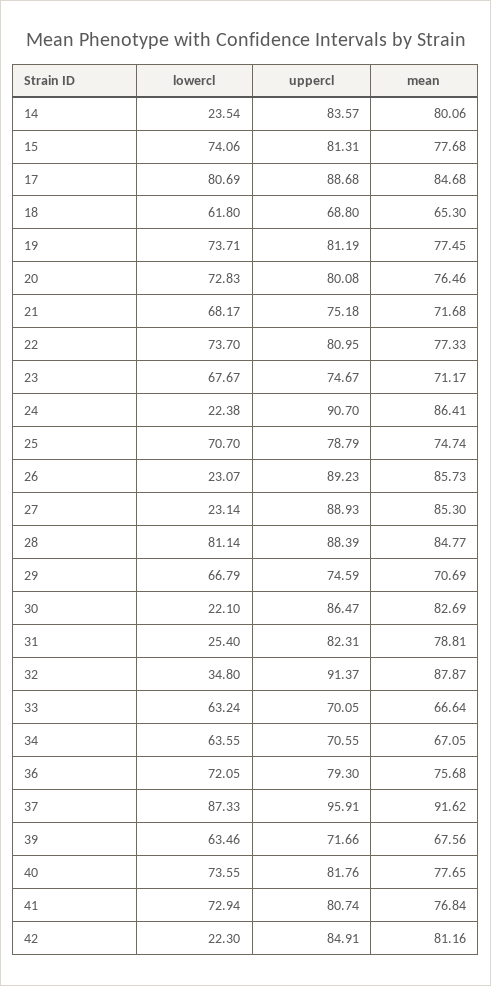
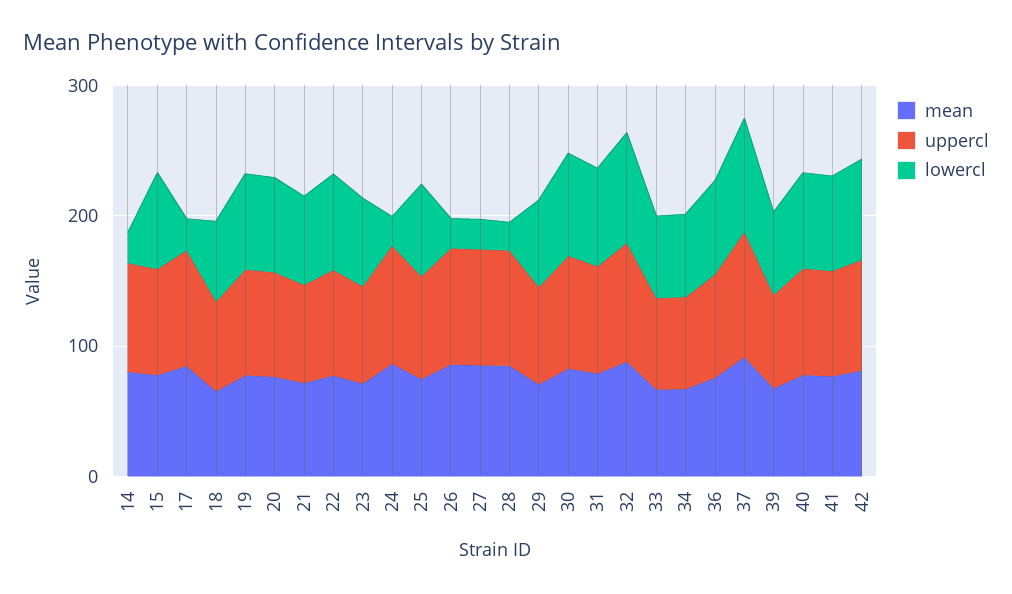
  {
    "lowercl": {
      "14": 23.54,
      "15": 74.06,
-     "17": 80.69,
+     "17": 20,
      "18": 61.8,
      "19": 73.71,
      "20": 72.83,
      "21": 68.17,
      "22": 73.7,
      "23": 67.67,
      "24": 22.38,
      "25": 70.7,
      "26": 23.07,
      "27": 23.14,
-     "28": 81.14,
+     "28": 20,
      "29": 66.79,
-     "30": 22.1,
+     "30": 80,
-     "31": 25.4,
+     "31": 80,
-     "32": 34.8,
+     "32": 80,
      "33": 63.24,
      "34": 63.55,
      "36": 72.05,
      "37": 87.33,
      "39": 63.46,
      "40": 73.55,
      "41": 72.94,
-     "42": 22.3
+     "42": 80
    },
    "uppercl": {
      "14": 83.57,
      "15": 81.31,
      "17": 88.68,
      "18": 68.8,
      "19": 81.19,
      "20": 80.08,
      "21": 75.18,
      "22": 80.95,
      "23": 74.67,
      "24": 90.7,
      "25": 78.79,
      "26": 89.23,
      "27": 88.93,
      "28": 88.39,
      "29": 74.59,
      "30": 86.47,
      "31": 82.31,
      "32": 91.37,
      "33": 70.05,
      "34": 70.55,
      "36": 79.3,
      "37": 95.91,
      "39": 71.66,
      "40": 81.76,
      "41": 80.74,
      "42": 84.91
    },
    "mean": {
      "14": 80.06,
      "15": 77.68,
      "17": 84.68,
      "18": 65.3,
      "19": 77.45,
      "20": 76.46,
      "21": 71.68,
      "22": 77.33,
      "23": 71.17,
      "24": 86.41,
      "25": 74.74,
      "26": 85.73,
      "27": 85.3,
      "28": 84.77,
      "29": 70.69,
      "30": 82.69,
      "31": 78.81,
      "32": 87.87,
      "33": 66.64,
      "34": 67.05,
      "36": 75.68,
      "37": 91.62,
      "39": 67.56,
      "40": 77.65,
      "41": 76.84,
      "42": 81.16
    }
  }

